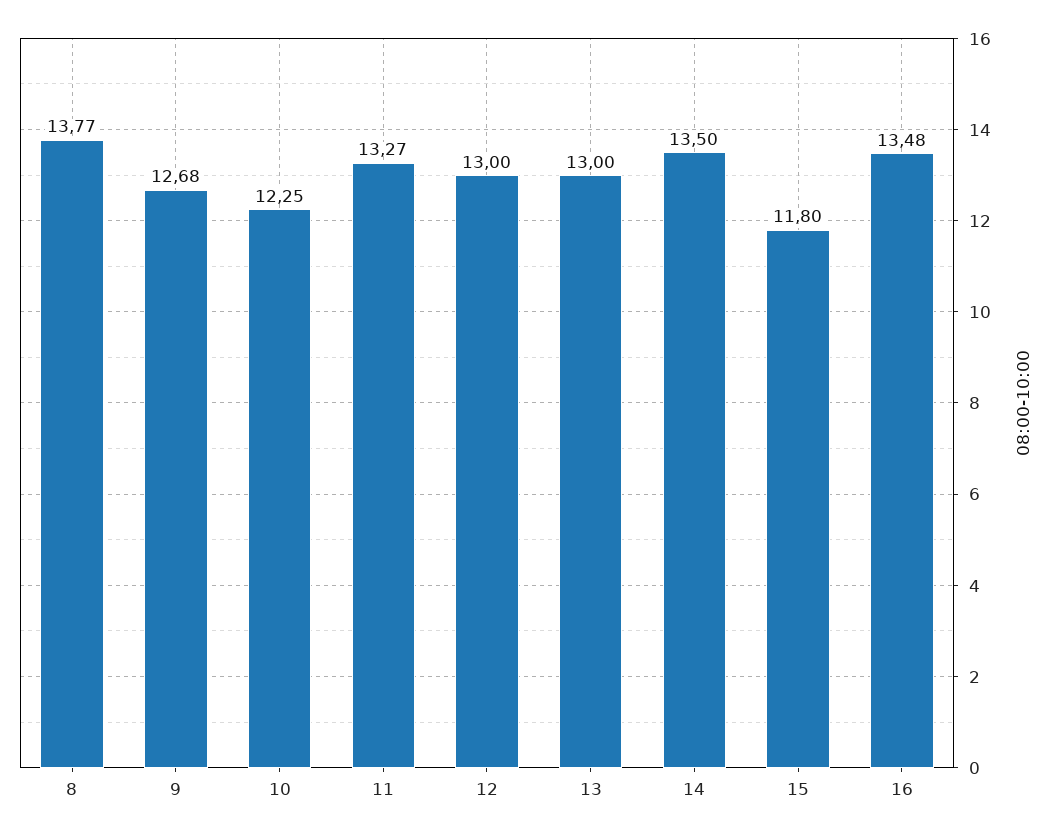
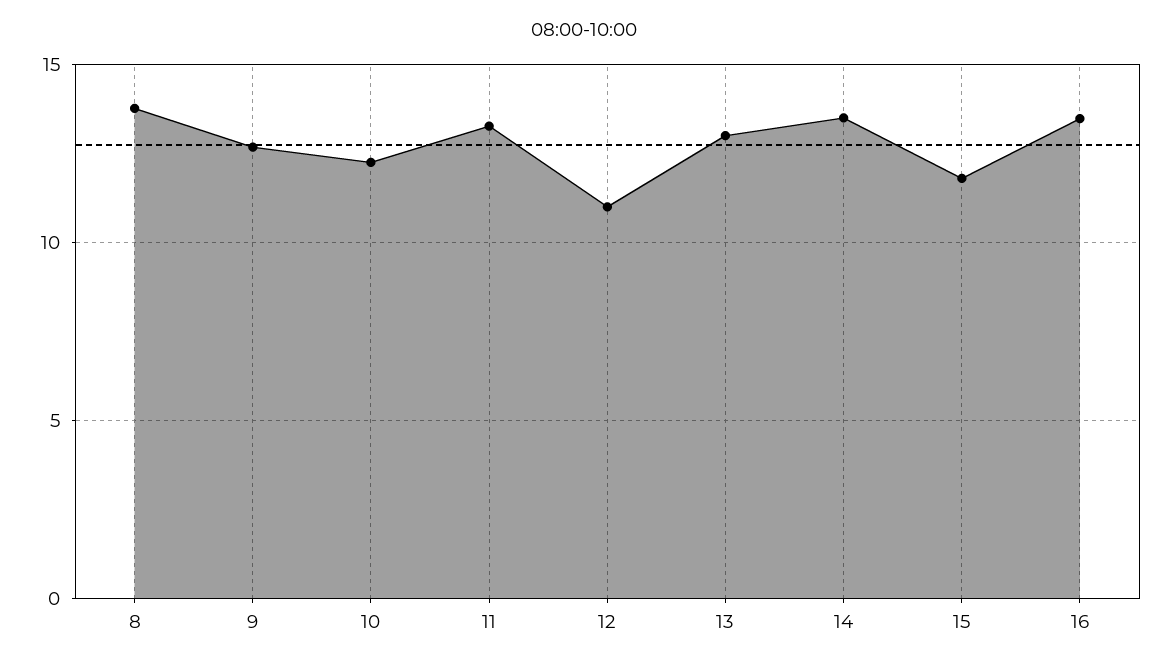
  {
    "8": 13.77,
    "9": 12.68,
    "10": 12.25,
    "11": 13.27,
-   "12": 13,
+   "12": 11,
    "13": 13,
    "14": 13.5,
    "15": 11.8,
    "16": 13.48
  }

